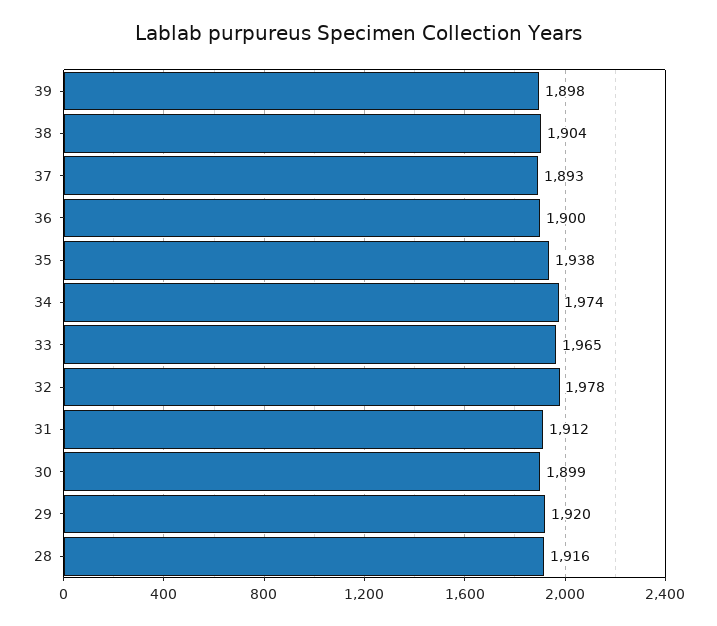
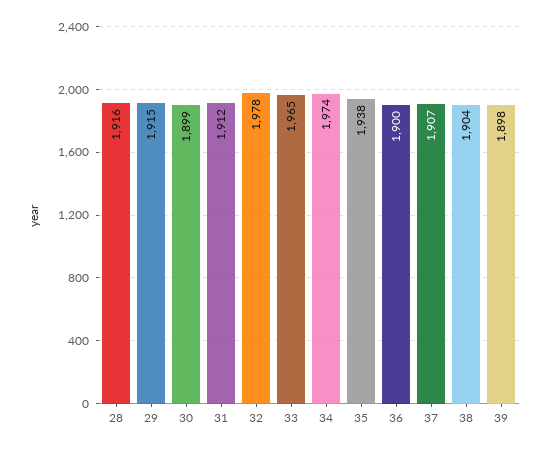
  {
    "39": 1898,
    "38": 1904,
-   "37": 1893,
+   "37": 1907,
    "36": 1900,
    "35": 1938,
    "34": 1974,
    "33": 1965,
    "32": 1978,
    "31": 1912,
    "30": 1899,
-   "29": 1920,
+   "29": 1915,
    "28": 1916
  }

